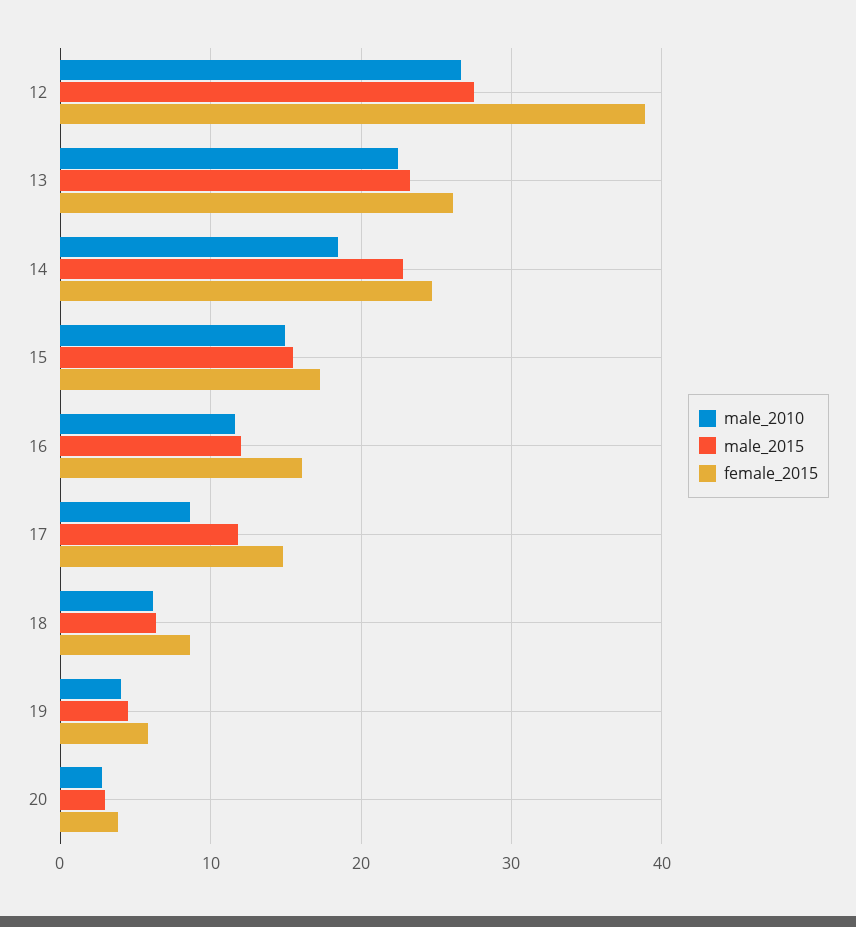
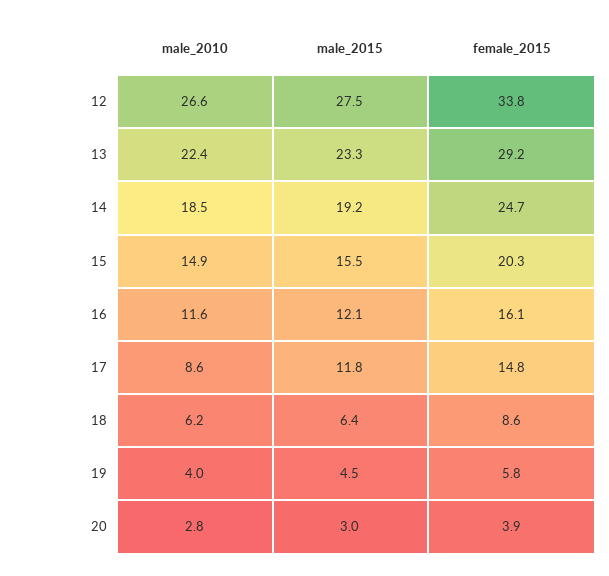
  {
    "male_2010": {
      "12": 26.6,
      "13": 22.4,
      "14": 18.5,
      "15": 14.9,
      "16": 11.6,
      "17": 8.6,
      "18": 6.2,
      "19": 4,
      "20": 2.8
    },
    "male_2015": {
      "12": 27.5,
      "13": 23.3,
-     "14": 23,
+     "14": 19.2,
      "15": 15.5,
      "16": 12.1,
      "17": 11.8,
      "18": 6.4,
      "19": 4.5,
      "20": 3
    },
    "female_2015": {
-     "12": 39,
+     "12": 33.8,
-     "13": 26,
+     "13": 29.2,
      "14": 24.7,
-     "15": 17,
+     "15": 20.3,
      "16": 16.1,
      "17": 14.8,
      "18": 8.6,
      "19": 5.8,
      "20": 3.9
    }
  }

